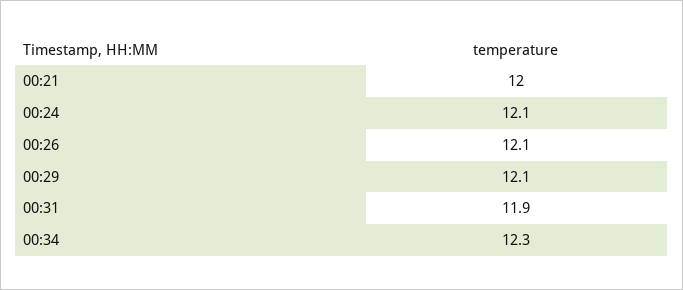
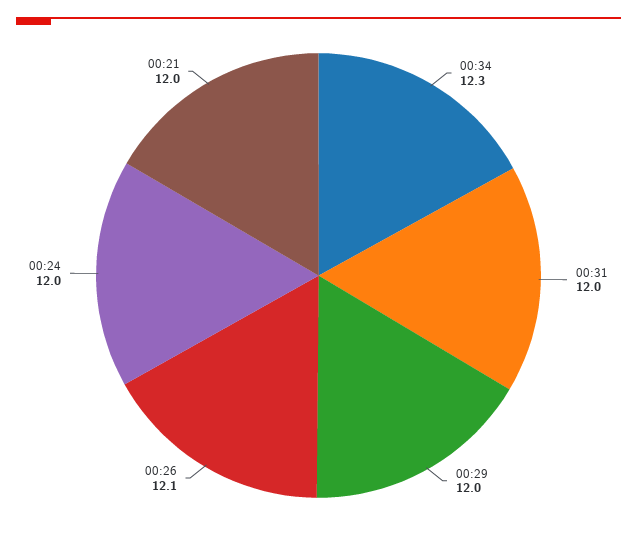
  {
    "00:21": 12,
-   "00:24": 12.1,
+   "00:24": 12,
    "00:26": 12.1,
-   "00:29": 12.1,
+   "00:29": 12,
-   "00:31": 11.9,
+   "00:31": 12,
    "00:34": 12.3
  }

